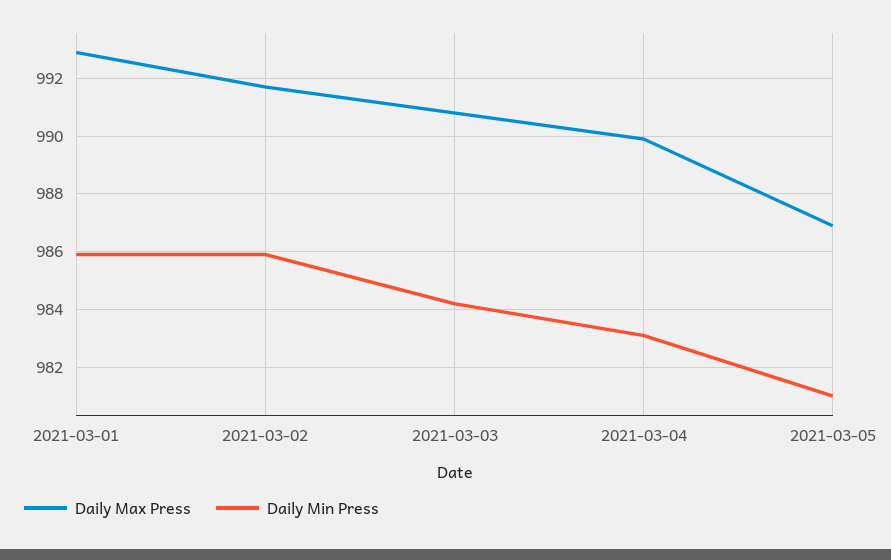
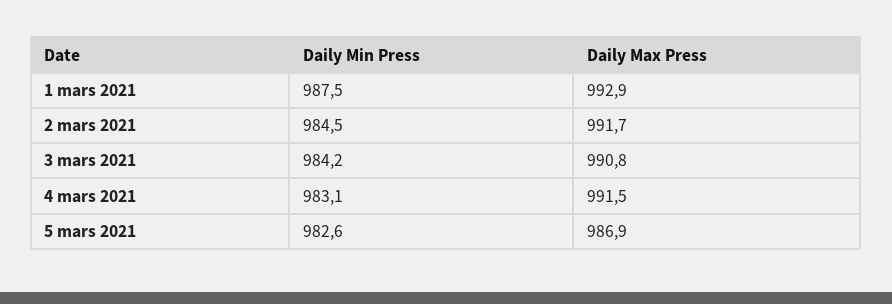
  {
    "Daily Max Press": {
      "2021-03-01": 992.9,
      "2021-03-02": 991.7,
      "2021-03-03": 990.8,
-     "2021-03-04": 990,
+     "2021-03-04": 991.5,
      "2021-03-05": 986.9
    },
    "Daily Min Press": {
-     "2021-03-01": 986,
+     "2021-03-01": 987.5,
-     "2021-03-02": 986,
+     "2021-03-02": 984.5,
      "2021-03-03": 984.2,
      "2021-03-04": 983.1,
-     "2021-03-05": 981
+     "2021-03-05": 982.6
    }
  }

